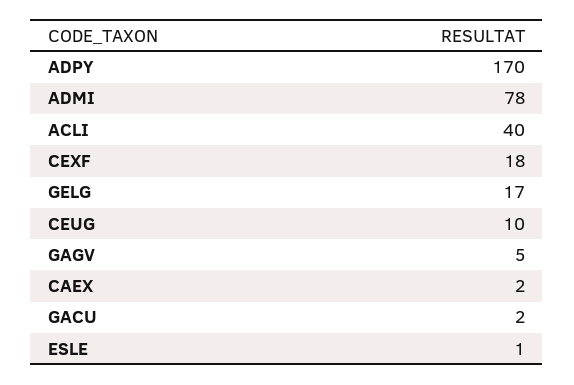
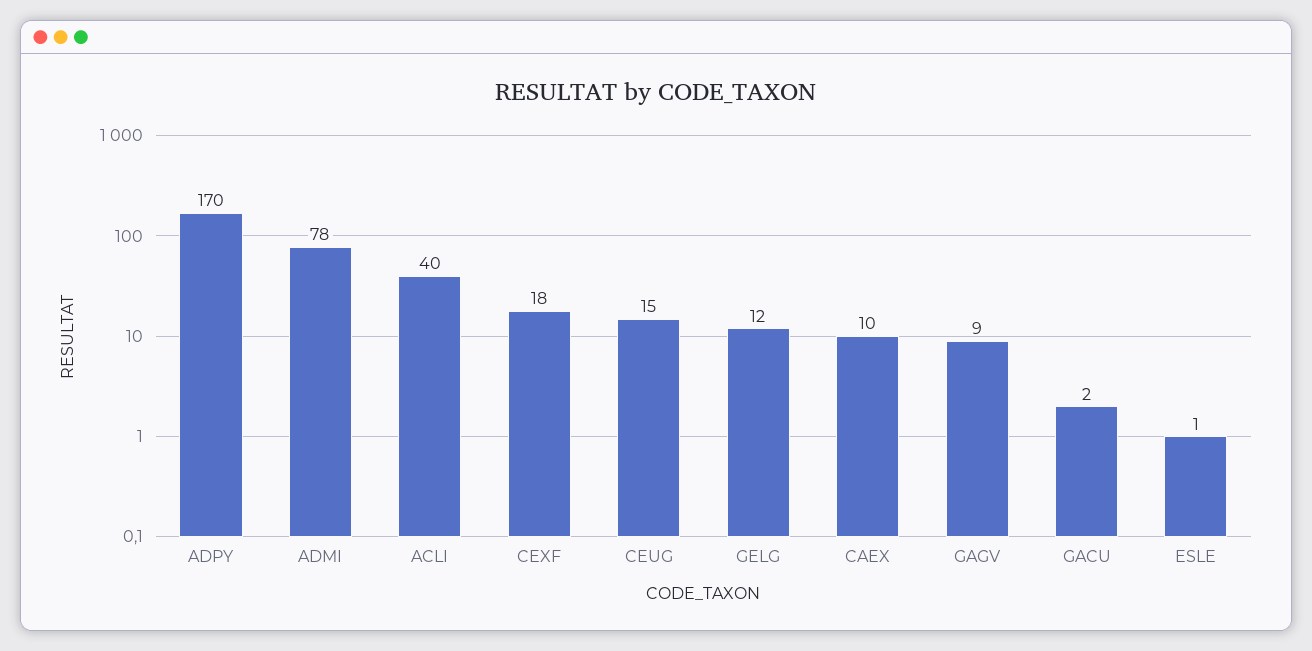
  {
    "ADPY": 170,
    "ADMI": 78,
    "ACLI": 40,
    "CEXF": 18,
-   "GELG": 17,
+   "GELG": 12,
-   "CEUG": 10,
+   "CEUG": 15,
-   "GAGV": 5,
+   "GAGV": 9,
-   "CAEX": 2,
+   "CAEX": 10,
    "GACU": 2,
    "ESLE": 1
  }

